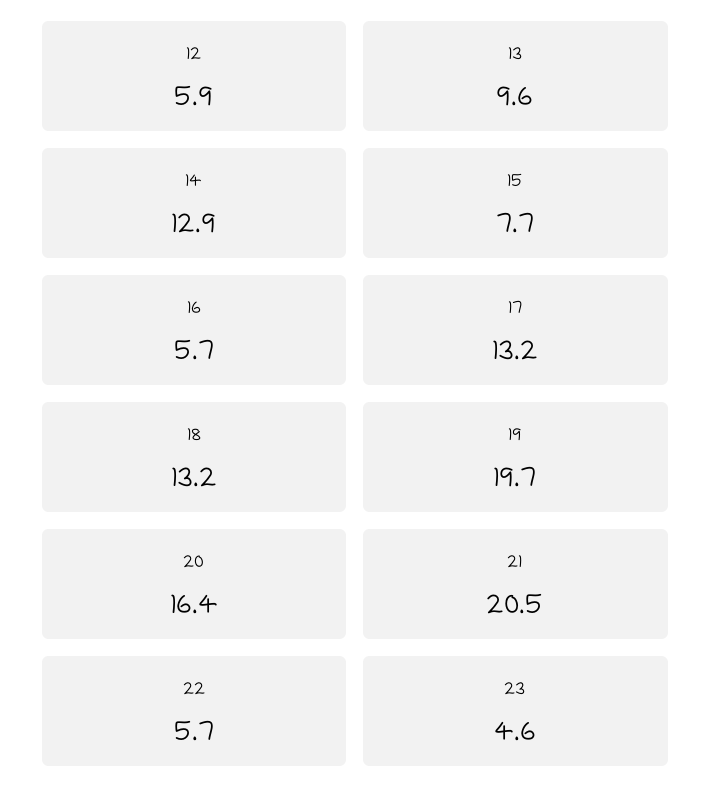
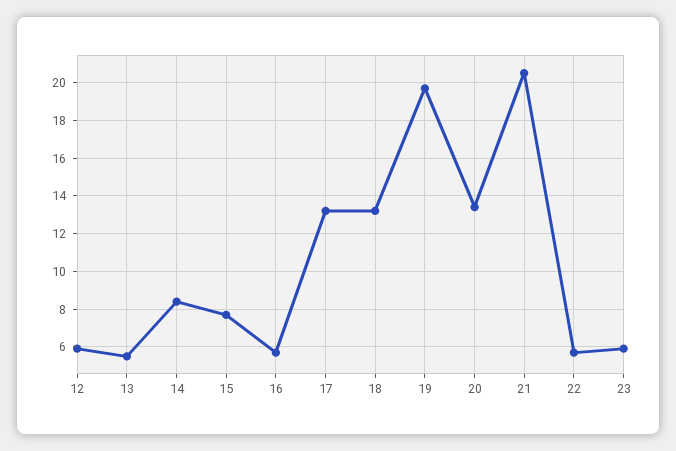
  {
    "12": 5.9,
-   "13": 9.6,
+   "13": 5.5,
-   "14": 12.9,
+   "14": 8.5,
    "15": 7.7,
    "16": 5.7,
    "17": 13.2,
    "18": 13.2,
    "19": 19.7,
-   "20": 16.4,
+   "20": 13.5,
    "21": 20.5,
    "22": 5.7,
-   "23": 4.6
+   "23": 6
  }

